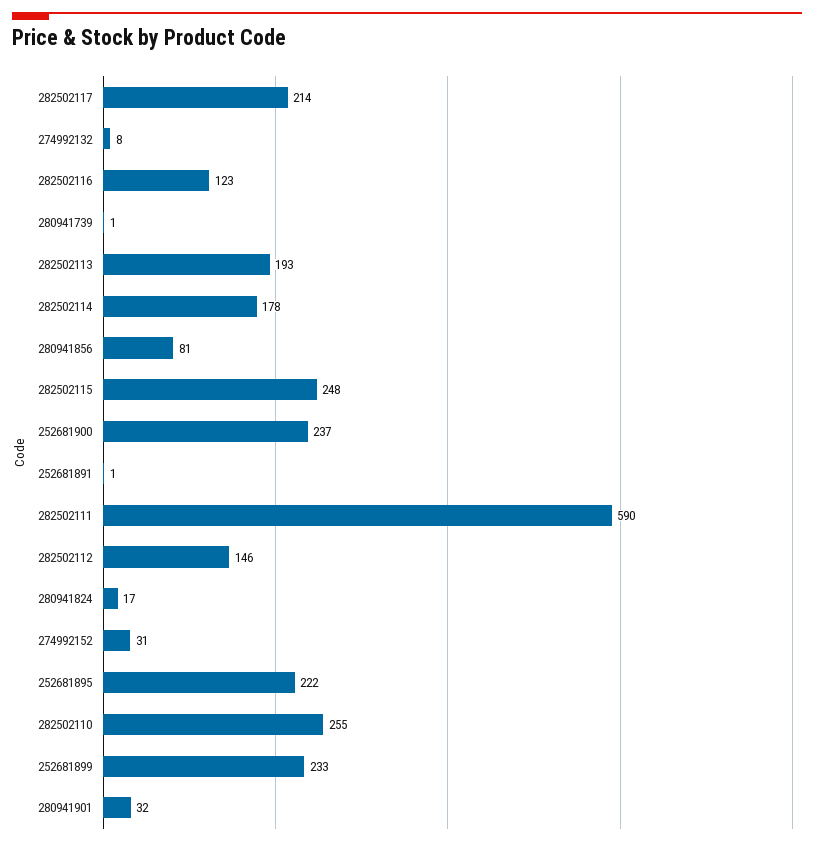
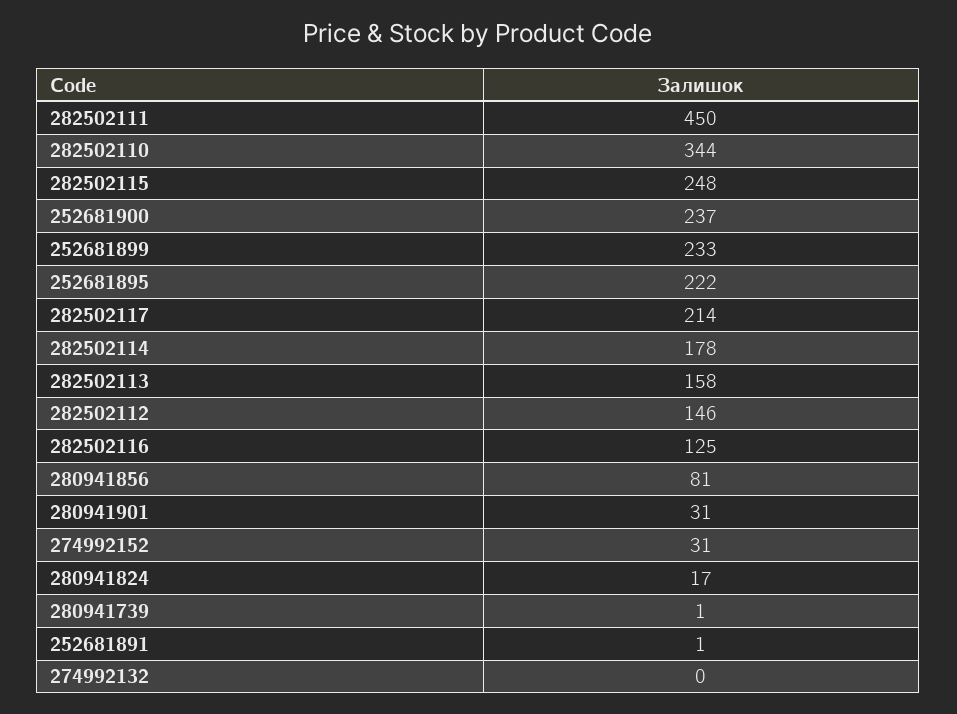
  {
    "282502117": 214,
-   "274992132": 8,
+   "274992132": 0,
-   "282502116": 123,
+   "282502116": 125,
    "280941739": 1,
-   "282502113": 193,
+   "282502113": 158,
    "282502114": 178,
    "280941856": 81,
    "282502115": 248,
    "252681900": 237,
    "252681891": 1,
-   "282502111": 590,
+   "282502111": 450,
    "282502112": 146,
    "280941824": 17,
    "274992152": 31,
    "252681895": 222,
-   "282502110": 255,
+   "282502110": 344,
    "252681899": 233,
-   "280941901": 32
+   "280941901": 31
  }

